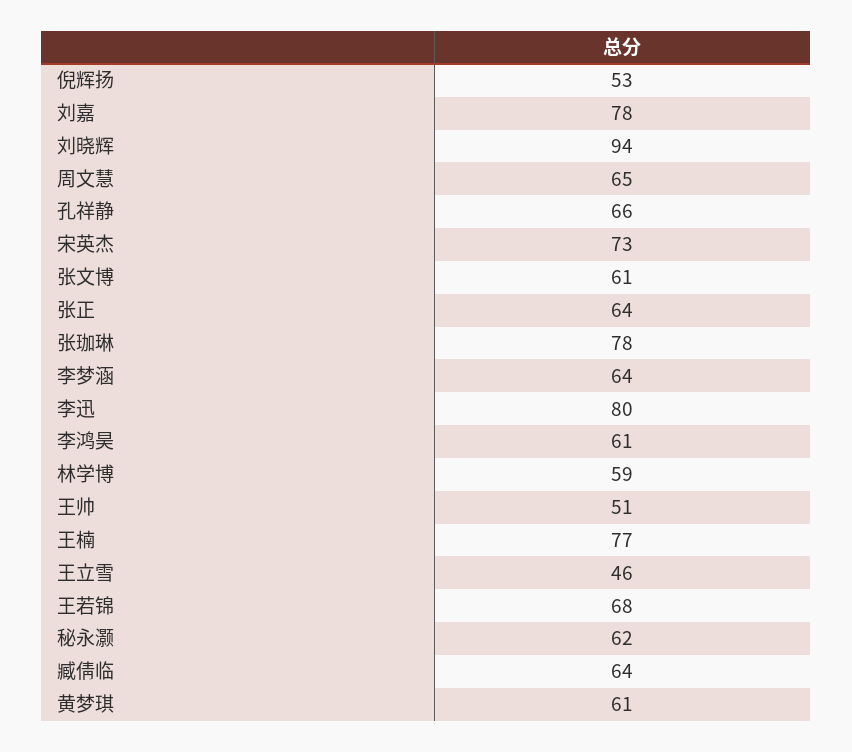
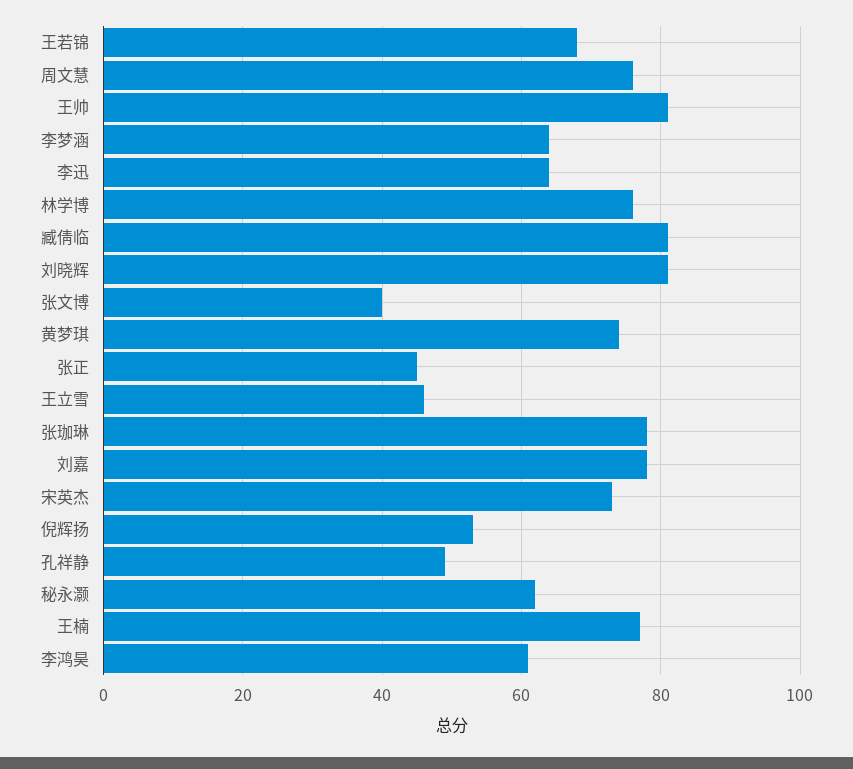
  {
    "倪辉扬": 53,
    "刘嘉": 78,
-   "刘晓辉": 94,
+   "刘晓辉": 80,
-   "周文慧": 65,
+   "周文慧": 75,
-   "孔祥静": 66,
+   "孔祥静": 50,
    "宋英杰": 73,
-   "张文博": 61,
+   "张文博": 40,
-   "张正": 64,
+   "张正": 45,
    "张珈琳": 78,
    "李梦涵": 64,
-   "李迅": 80,
+   "李迅": 65,
    "李鸿昊": 61,
-   "林学博": 59,
+   "林学博": 75,
-   "王帅": 51,
+   "王帅": 80,
    "王楠": 77,
    "王立雪": 46,
    "王若锦": 68,
    "秘永灏": 62,
-   "臧倩临": 64,
+   "臧倩临": 80,
-   "黄梦琪": 61
+   "黄梦琪": 75
  }

